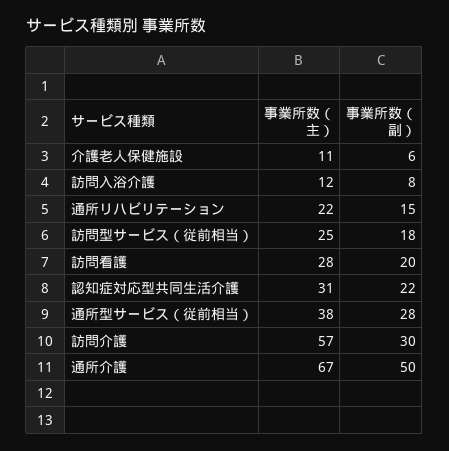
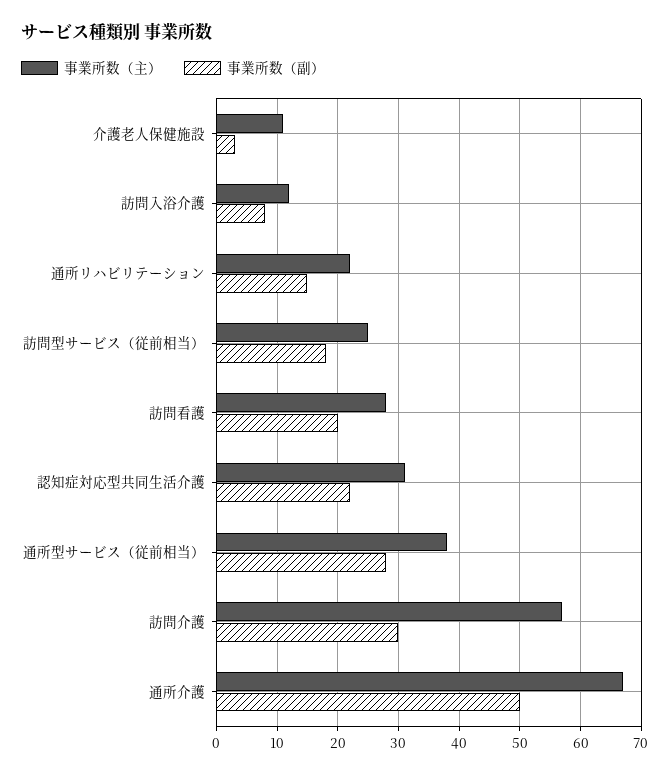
  {
    "事業所数（主）": {
      "介護老人保健施設": 11,
      "訪問入浴介護": 12,
      "通所リハビリテーション": 22,
      "訪問型サービス（従前相当）": 25,
      "訪問看護": 28,
      "認知症対応型共同生活介護": 31,
      "通所型サービス（従前相当）": 38,
      "訪問介護": 57,
      "通所介護": 67
    },
    "事業所数（副）": {
-     "介護老人保健施設": 6,
+     "介護老人保健施設": 3,
      "訪問入浴介護": 8,
      "通所リハビリテーション": 15,
      "訪問型サービス（従前相当）": 18,
      "訪問看護": 20,
      "認知症対応型共同生活介護": 22,
      "通所型サービス（従前相当）": 28,
      "訪問介護": 30,
      "通所介護": 50
    }
  }

